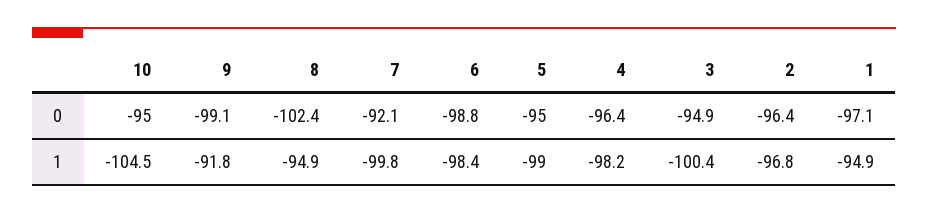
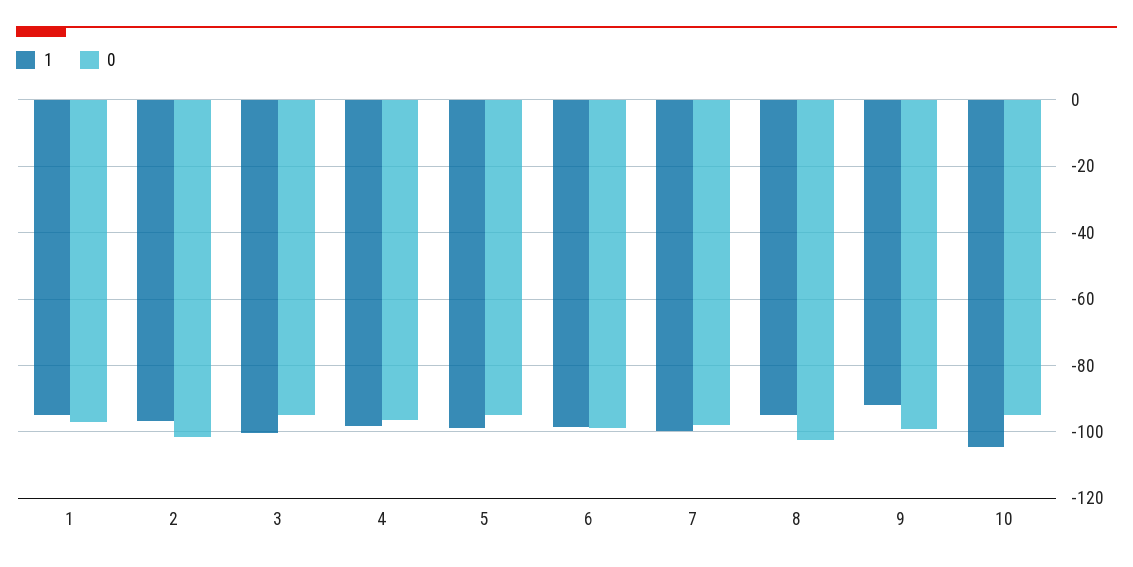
  {
    "0": {
      "10": -95,
      "9": -99.1,
      "8": -102.4,
-     "7": -92.1,
+     "7": -98,
      "6": -98.8,
      "5": -95,
      "4": -96.4,
      "3": -94.9,
-     "2": -96.4,
+     "2": -102,
      "1": -97.1
    },
    "1": {
      "10": -104.5,
      "9": -91.8,
      "8": -94.9,
      "7": -99.8,
      "6": -98.4,
      "5": -99,
      "4": -98.2,
      "3": -100.4,
      "2": -96.8,
      "1": -94.9
    }
  }

